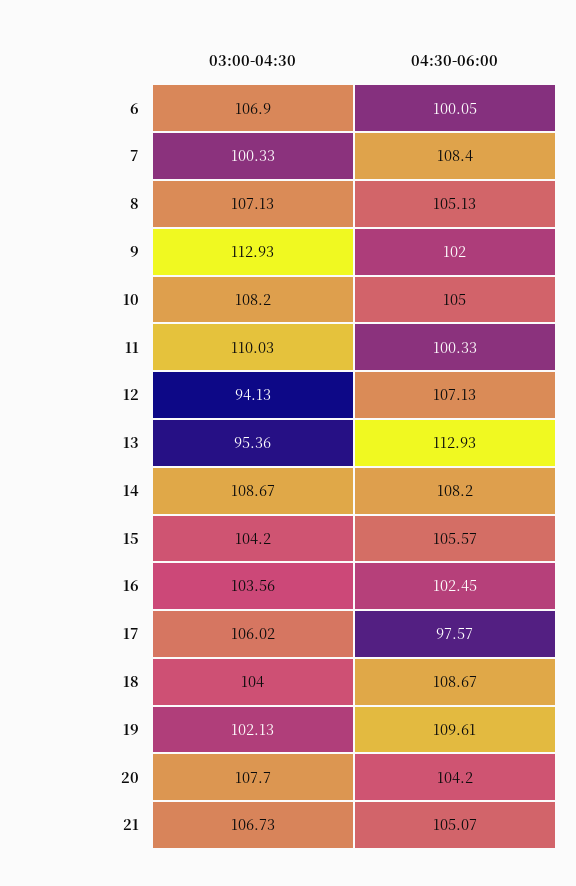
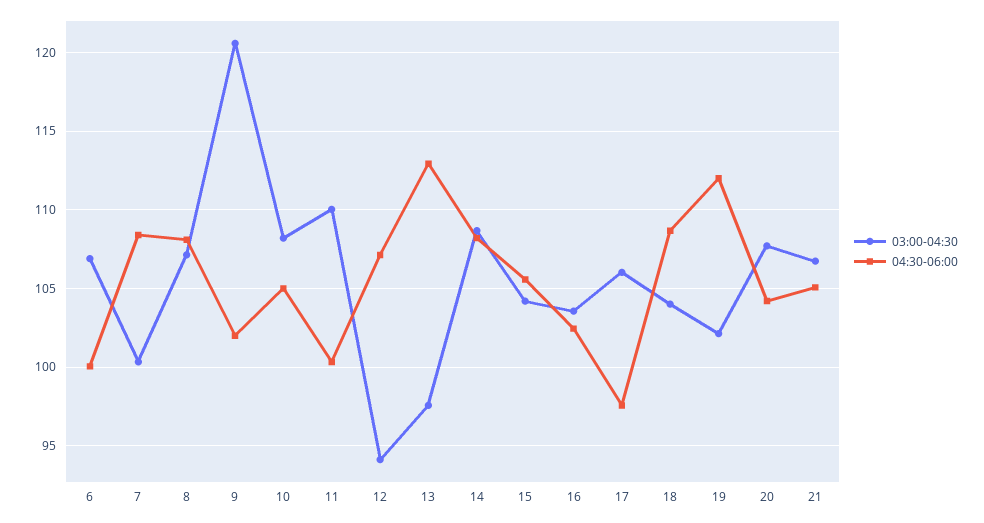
  {
    "03:00-04:30": {
      "6": 106.9,
      "7": 100.33,
      "8": 107.13,
-     "9": 112.93,
+     "9": 120.5,
      "10": 108.2,
      "11": 110.03,
      "12": 94.13,
-     "13": 95.36,
+     "13": 97.5,
      "14": 108.67,
      "15": 104.2,
      "16": 103.56,
      "17": 106.02,
      "18": 104,
      "19": 102.13,
      "20": 107.7,
      "21": 106.73
    },
    "04:30-06:00": {
      "6": 100.05,
      "7": 108.4,
-     "8": 105.13,
+     "8": 108,
      "9": 102,
      "10": 105,
      "11": 100.33,
      "12": 107.13,
      "13": 112.93,
      "14": 108.2,
      "15": 105.57,
      "16": 102.45,
      "17": 97.57,
      "18": 108.67,
-     "19": 109.61,
+     "19": 112,
      "20": 104.2,
      "21": 105.07
    }
  }

